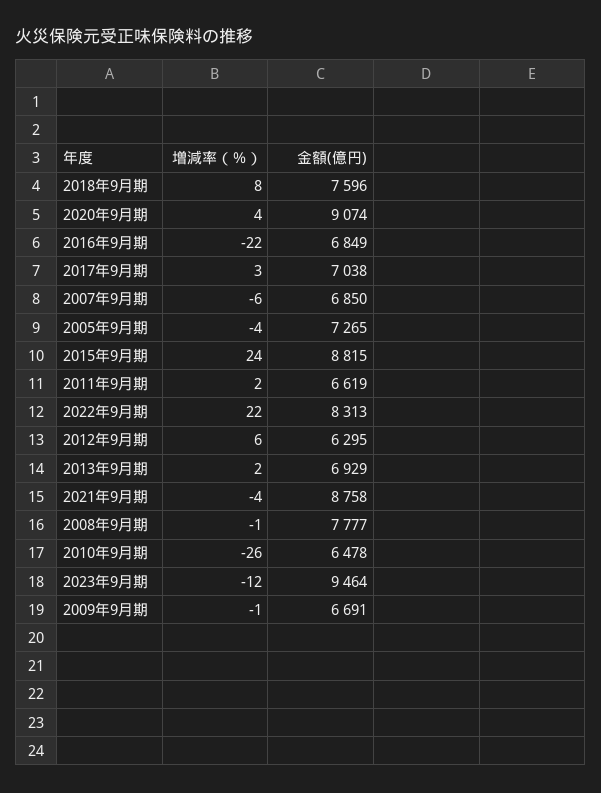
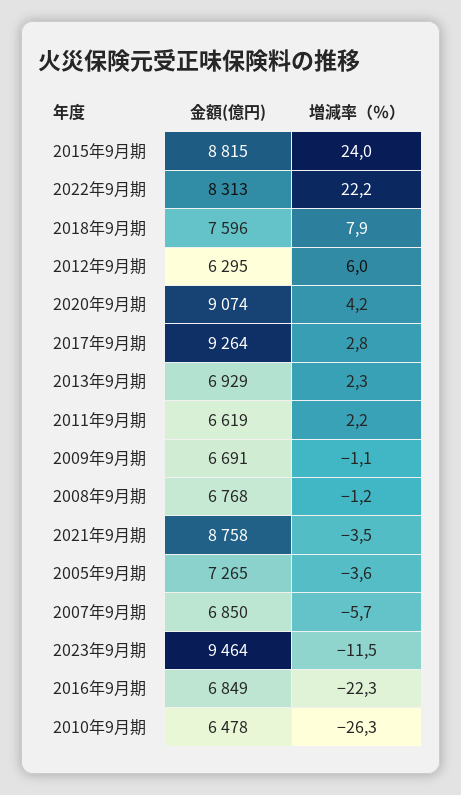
  {
    "増減率（％）": {
      "2018年9月期": 7.9,
      "2020年9月期": 4.2,
      "2016年9月期": -22.3,
      "2017年9月期": 2.8,
      "2007年9月期": -5.7,
      "2005年9月期": -3.6,
      "2015年9月期": 24,
      "2011年9月期": 2.2,
      "2022年9月期": 22.2,
      "2012年9月期": 6,
      "2013年9月期": 2.3,
      "2021年9月期": -3.5,
      "2008年9月期": -1.2,
      "2010年9月期": -26.3,
      "2023年9月期": -11.5,
      "2009年9月期": -1.1
    },
    "金額(億円)": {
      "2018年9月期": 7596,
      "2020年9月期": 9074,
      "2016年9月期": 6849,
-     "2017年9月期": 7038,
+     "2017年9月期": 9264,
      "2007年9月期": 6850,
      "2005年9月期": 7265,
      "2015年9月期": 8815,
      "2011年9月期": 6619,
      "2022年9月期": 8313,
      "2012年9月期": 6295,
      "2013年9月期": 6929,
      "2021年9月期": 8758,
-     "2008年9月期": 7777,
+     "2008年9月期": 6768,
      "2010年9月期": 6478,
      "2023年9月期": 9464,
      "2009年9月期": 6691
    }
  }

